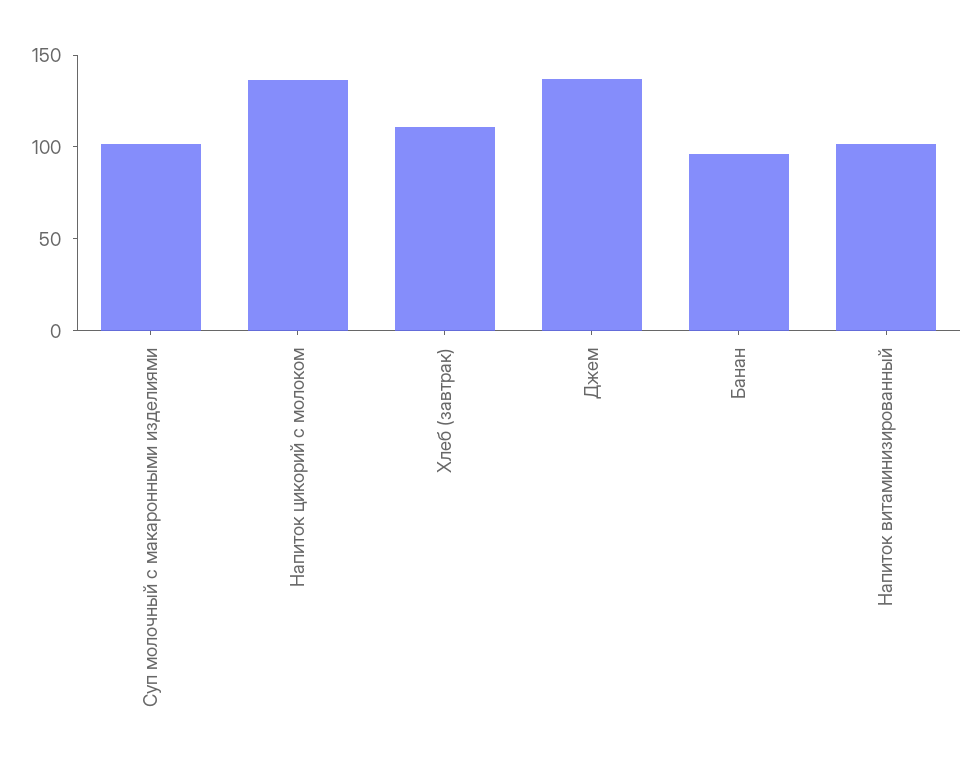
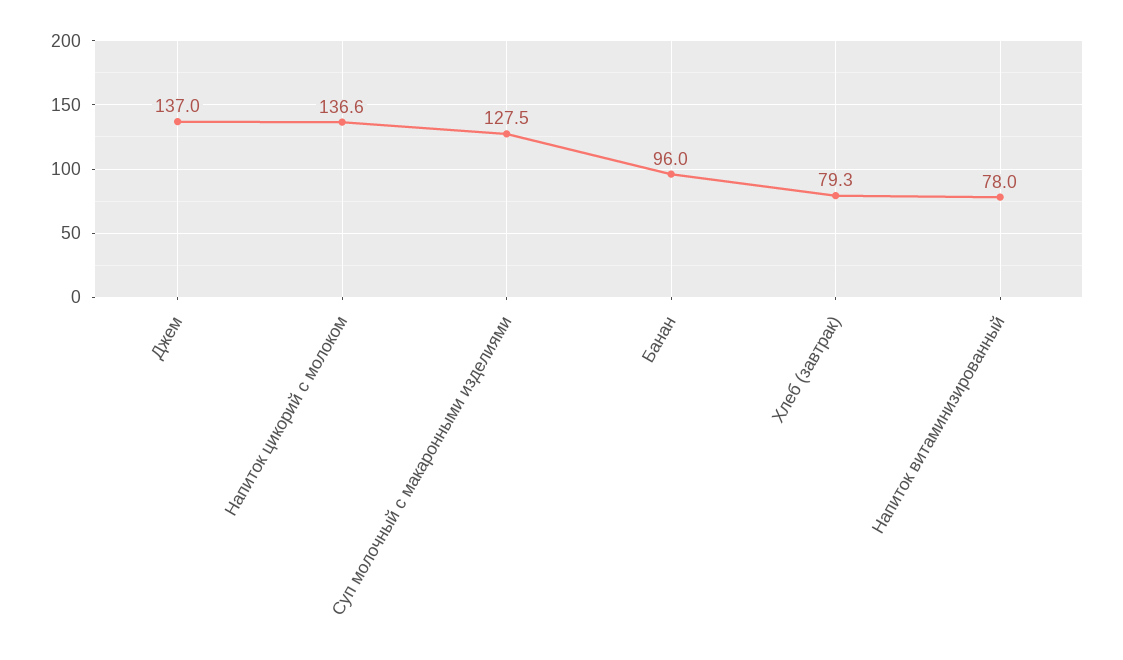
  {
-   "Суп молочный с макаронными изделиями": 100,
+   "Суп молочный с макаронными изделиями": 127.5,
    "Напиток цикорий с молоком": 136.6,
-   "Хлеб (завтрак)": 110,
+   "Хлеб (завтрак)": 79.3,
    "Джем": 137,
    "Банан": 96,
-   "Напиток витаминизированный": 100
+   "Напиток витаминизированный": 78
  }

